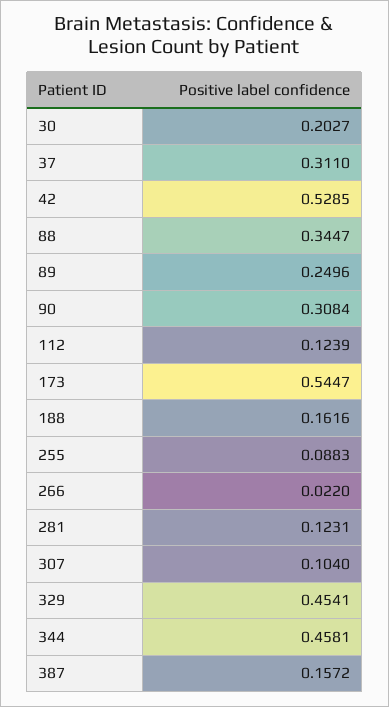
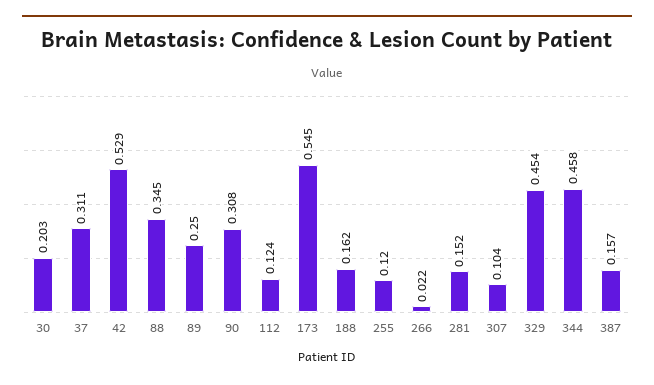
  {
    "30": 0.2027,
    "37": 0.311,
    "42": 0.5285,
    "88": 0.3447,
    "89": 0.2496,
    "90": 0.3084,
    "112": 0.1239,
    "173": 0.5447,
    "188": 0.1616,
-   "255": 0.0883,
+   "255": 0.12,
    "266": 0.022,
-   "281": 0.1231,
+   "281": 0.152,
    "307": 0.104,
    "329": 0.4541,
    "344": 0.4581,
    "387": 0.1572
  }

